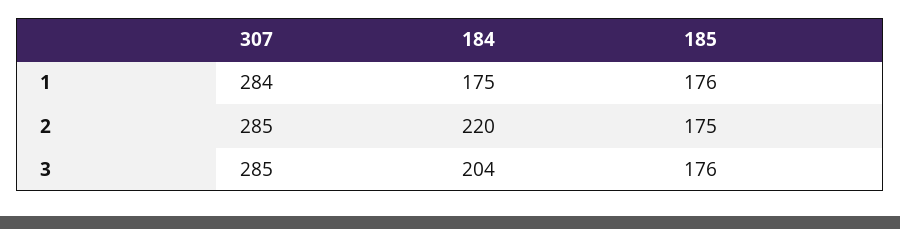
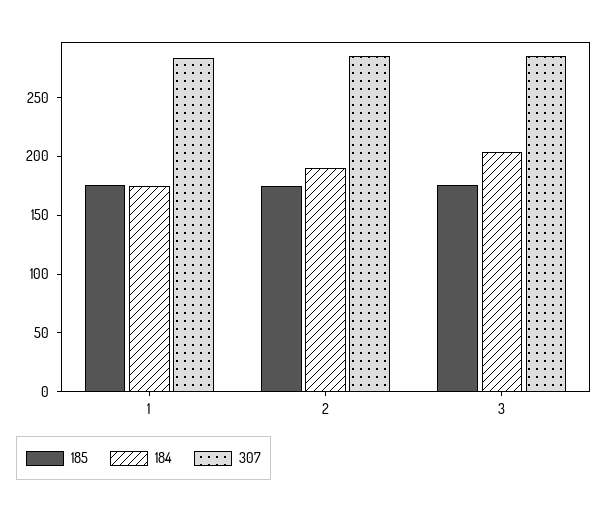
  {
    "307": {
      "1": 284,
      "2": 285,
      "3": 285
    },
    "184": {
      "1": 175,
-     "2": 220,
+     "2": 190,
      "3": 204
    },
    "185": {
      "1": 176,
      "2": 175,
      "3": 176
    }
  }

